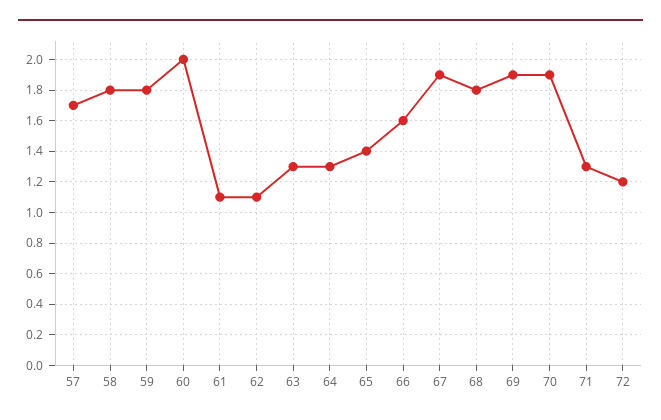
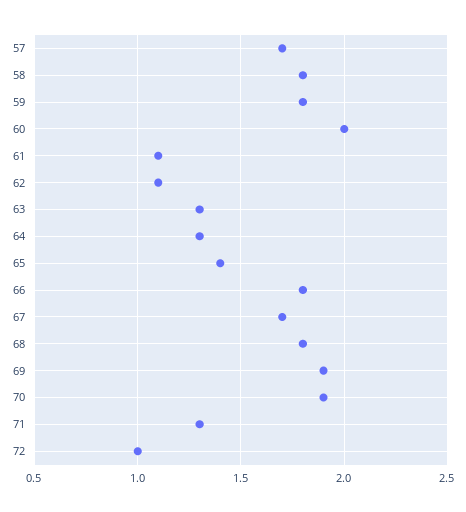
  {
    "57": 1.7,
    "58": 1.8,
    "59": 1.8,
    "60": 2,
    "61": 1.1,
    "62": 1.1,
    "63": 1.3,
    "64": 1.3,
    "65": 1.4,
-   "66": 1.6,
+   "66": 1.8,
-   "67": 1.9,
+   "67": 1.7,
    "68": 1.8,
    "69": 1.9,
    "70": 1.9,
    "71": 1.3,
-   "72": 1.2
+   "72": 1
  }

